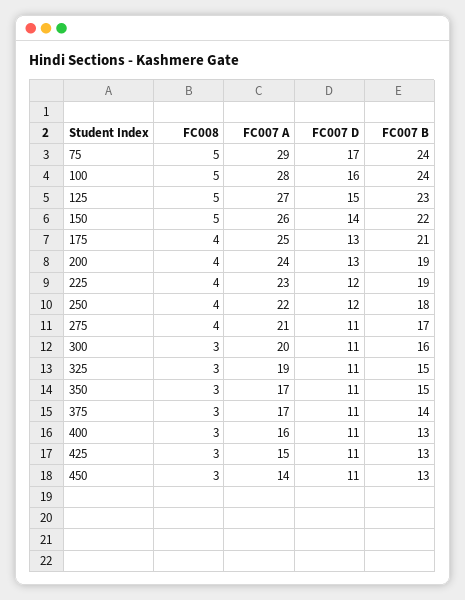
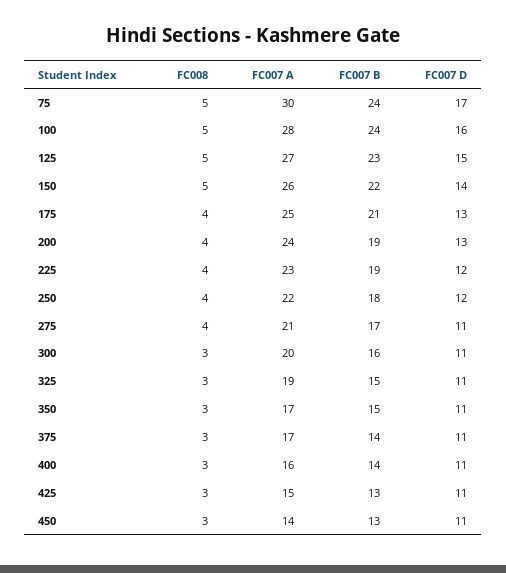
  {
    "FC008": {
      "75": 5,
      "100": 5,
      "125": 5,
      "150": 5,
      "175": 4,
      "200": 4,
      "225": 4,
      "250": 4,
      "275": 4,
      "300": 3,
      "325": 3,
      "350": 3,
      "375": 3,
      "400": 3,
      "425": 3,
      "450": 3
    },
    "FC007 A": {
-     "75": 29,
+     "75": 30,
      "100": 28,
      "125": 27,
      "150": 26,
      "175": 25,
      "200": 24,
      "225": 23,
      "250": 22,
      "275": 21,
      "300": 20,
      "325": 19,
      "350": 17,
      "375": 17,
      "400": 16,
      "425": 15,
      "450": 14
    },
    "FC007 D": {
      "75": 17,
      "100": 16,
      "125": 15,
      "150": 14,
      "175": 13,
      "200": 13,
      "225": 12,
      "250": 12,
      "275": 11,
      "300": 11,
      "325": 11,
      "350": 11,
      "375": 11,
      "400": 11,
      "425": 11,
      "450": 11
    },
    "FC007 B": {
      "75": 24,
      "100": 24,
      "125": 23,
      "150": 22,
      "175": 21,
      "200": 19,
      "225": 19,
      "250": 18,
      "275": 17,
      "300": 16,
      "325": 15,
      "350": 15,
      "375": 14,
-     "400": 13,
+     "400": 14,
      "425": 13,
      "450": 13
    }
  }

